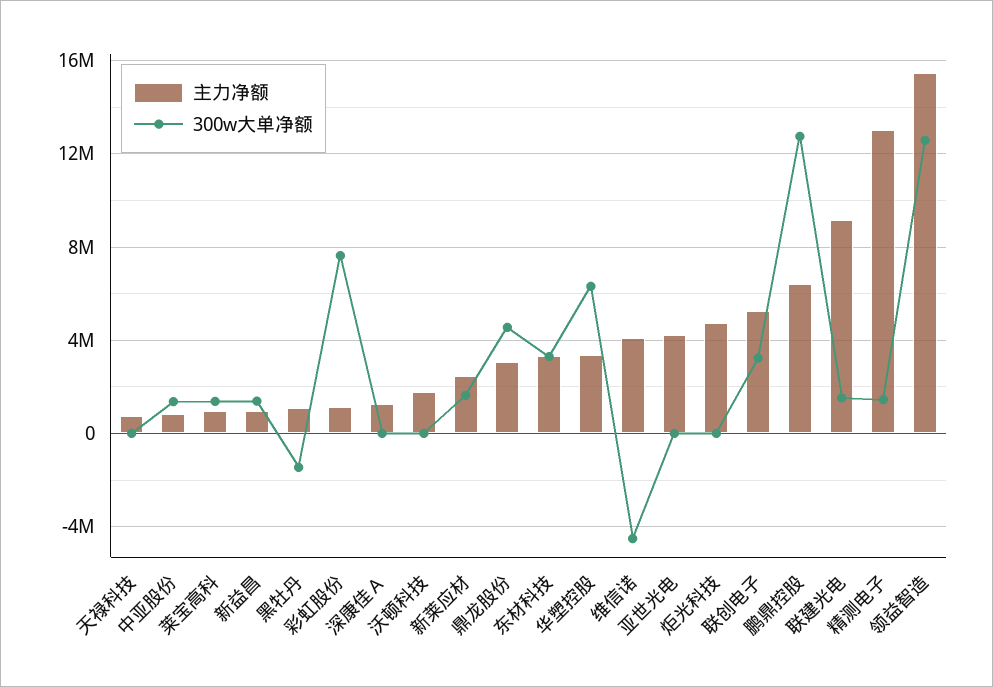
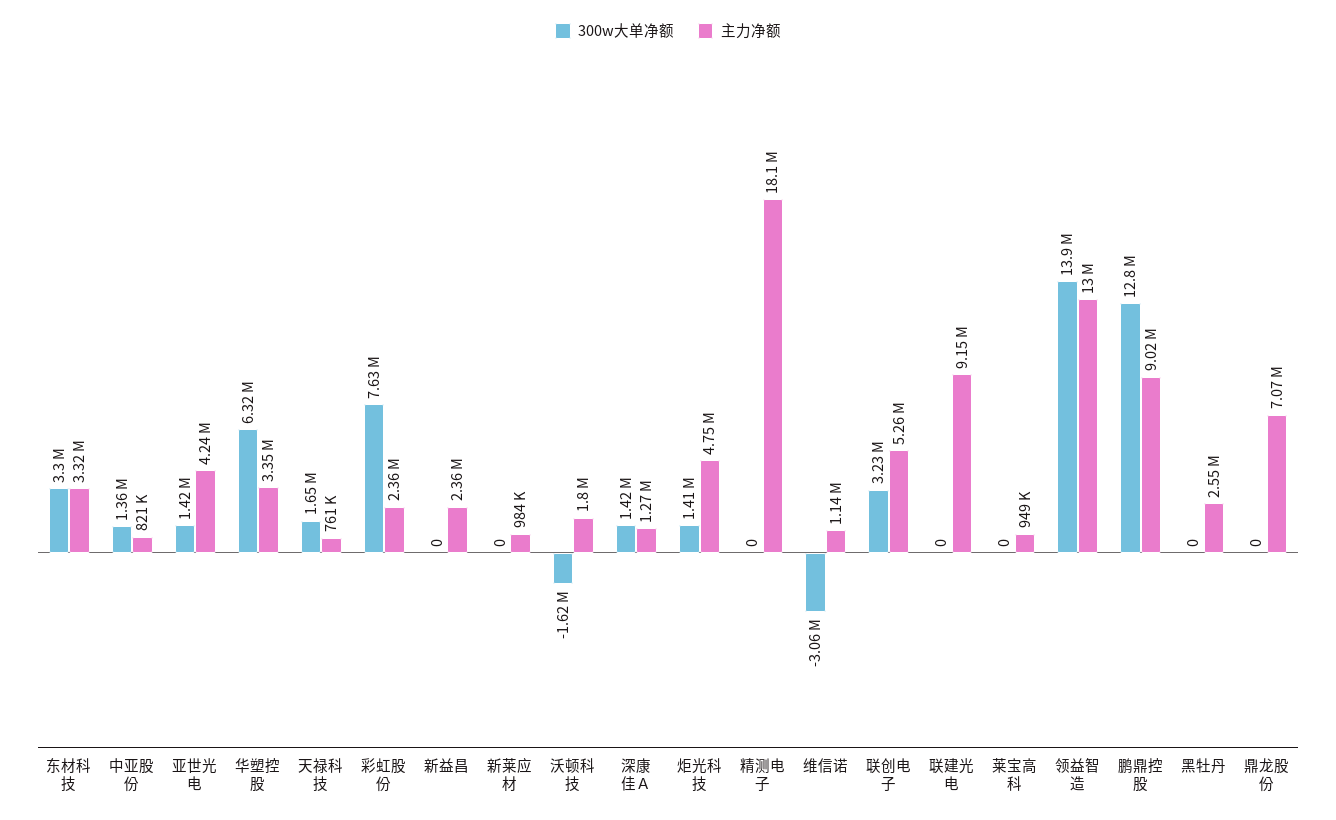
  {
    "主力净额": {
      "天禄科技": 761000,
      "中亚股份": 821000,
      "莱宝高科": 949000,
-     "新益昌": 1000000,
+     "新益昌": 2360000,
-     "黑牡丹": 1000000,
+     "黑牡丹": 2550000,
-     "彩虹股份": 1000000,
+     "彩虹股份": 2360000,
      "深康佳Ａ": 1270000,
      "沃顿科技": 1800000,
-     "新莱应材": 2500000,
+     "新莱应材": 984000,
-     "鼎龙股份": 3000000,
+     "鼎龙股份": 7070000,
      "东材科技": 3320000,
      "华塑控股": 3350000,
-     "维信诺": 4000000,
+     "维信诺": 1140000,
      "亚世光电": 4240000,
      "炬光科技": 4750000,
      "联创电子": 5260000,
-     "鹏鼎控股": 6500000,
+     "鹏鼎控股": 9020000,
      "联建光电": 9150000,
-     "精测电子": 13000000,
+     "精测电子": 18100000,
-     "领益智造": 15500000
+     "领益智造": 13000000
    },
    "300w大单净额": {
-     "天禄科技": 0,
+     "天禄科技": 1650000,
      "中亚股份": 1360000,
-     "莱宝高科": 1500000,
+     "莱宝高科": 0,
-     "新益昌": 1500000,
+     "新益昌": 0,
-     "黑牡丹": -1500000,
+     "黑牡丹": 0,
      "彩虹股份": 7630000,
-     "深康佳Ａ": 0,
+     "深康佳Ａ": 1420000,
-     "沃顿科技": 0,
+     "沃顿科技": -1620000,
-     "新莱应材": 1500000,
+     "新莱应材": 0,
-     "鼎龙股份": 4500000,
+     "鼎龙股份": 0,
      "东材科技": 3300000,
      "华塑控股": 6320000,
-     "维信诺": -4500000,
+     "维信诺": -3060000,
-     "亚世光电": 0,
+     "亚世光电": 1420000,
-     "炬光科技": 0,
+     "炬光科技": 1410000,
      "联创电子": 3230000,
      "鹏鼎控股": 12800000,
-     "联建光电": 1500000,
+     "联建光电": 0,
-     "精测电子": 1500000,
+     "精测电子": 0,
-     "领益智造": 12500000
+     "领益智造": 13900000
    }
  }

